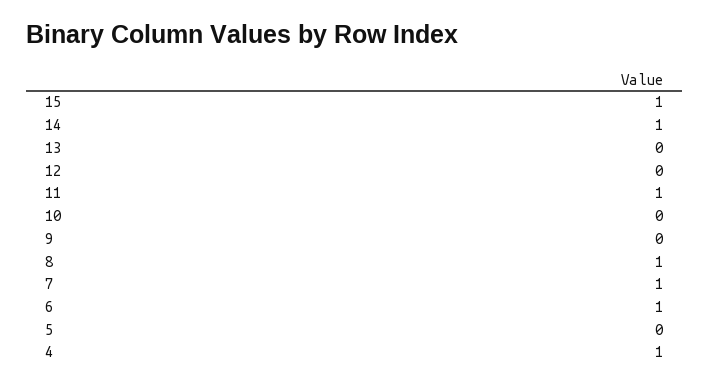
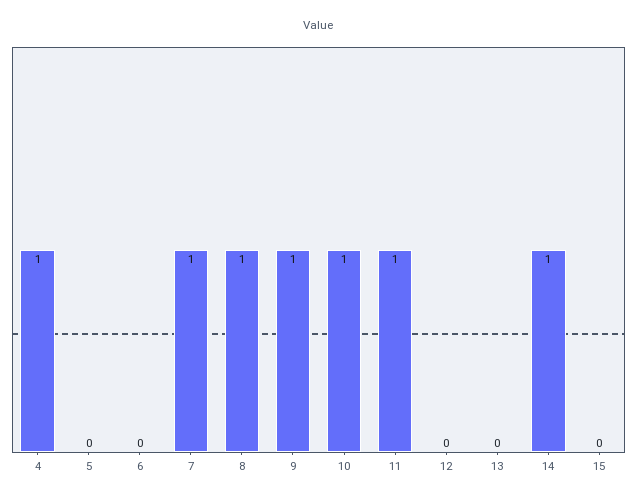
  {
-   "15": 1,
+   "15": 0,
    "14": 1,
    "13": 0,
    "12": 0,
    "11": 1,
-   "10": 0,
+   "10": 1,
-   "9": 0,
+   "9": 1,
    "8": 1,
    "7": 1,
-   "6": 1,
+   "6": 0,
    "5": 0,
    "4": 1
  }

